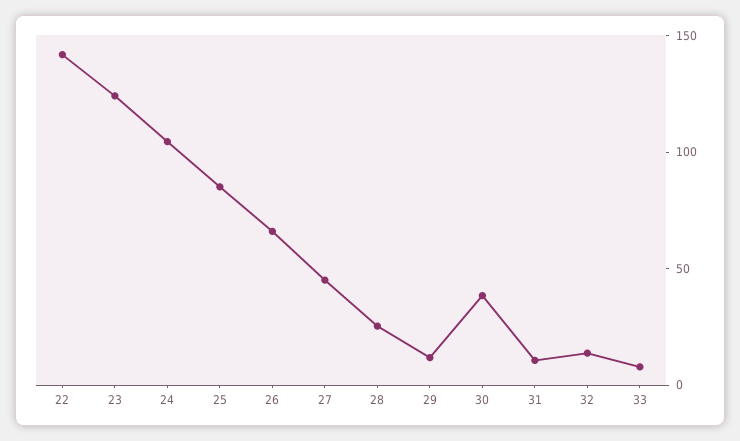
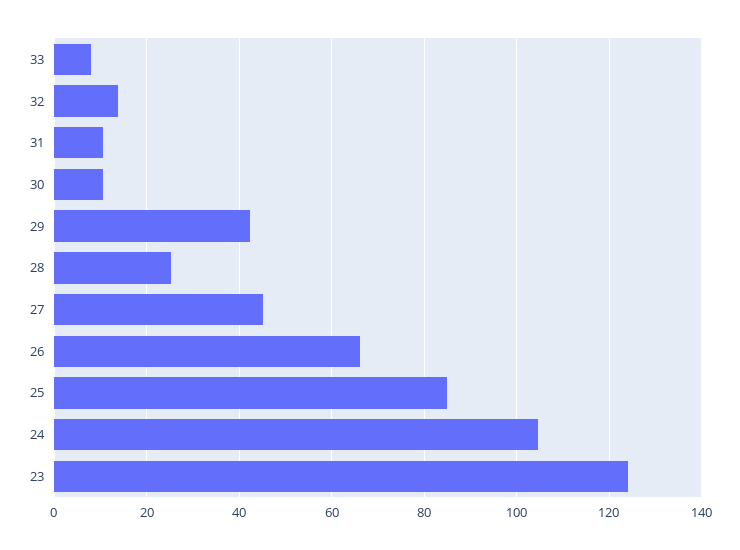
  {
-   "22": 140,
    "23": 124,
    "24": 104,
    "25": 86,
    "26": 66,
    "27": 46,
    "28": 26,
-   "29": 10,
+   "29": 42,
-   "30": 40,
+   "30": 10,
    "31": 10,
    "32": 14,
    "33": 8
  }

